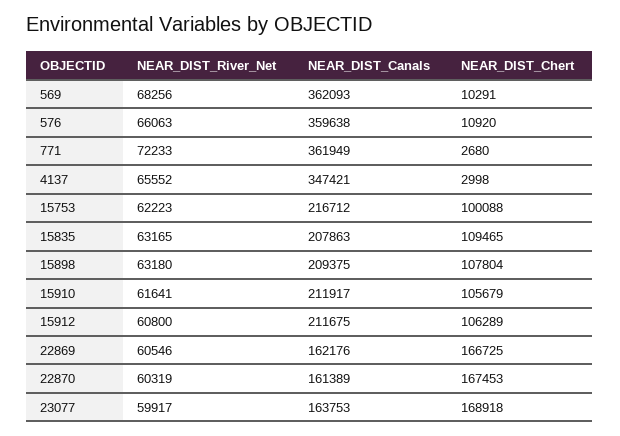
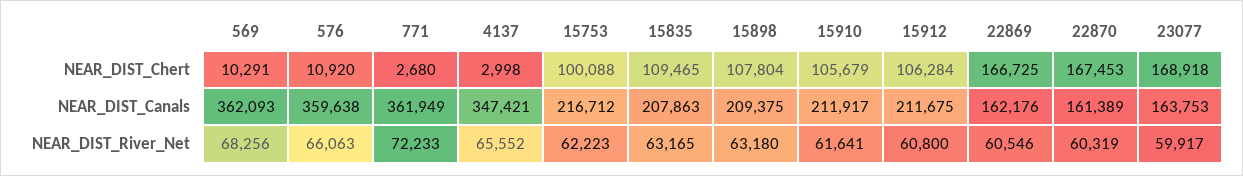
  {
    "NEAR_DIST_River_Net": {
      "569": 68256,
      "576": 66063,
      "771": 72233,
      "4137": 65552,
      "15753": 62223,
      "15835": 63165,
      "15898": 63180,
      "15910": 61641,
      "15912": 60800,
      "22869": 60546,
      "22870": 60319,
      "23077": 59917
    },
    "NEAR_DIST_Canals": {
      "569": 362093,
      "576": 359638,
      "771": 361949,
      "4137": 347421,
      "15753": 216712,
      "15835": 207863,
      "15898": 209375,
      "15910": 211917,
      "15912": 211675,
      "22869": 162176,
      "22870": 161389,
      "23077": 163753
    },
    "NEAR_DIST_Chert": {
      "569": 10291,
      "576": 10920,
      "771": 2680,
      "4137": 2998,
      "15753": 100088,
      "15835": 109465,
      "15898": 107804,
      "15910": 105679,
-     "15912": 106289,
+     "15912": 106284,
      "22869": 166725,
      "22870": 167453,
      "23077": 168918
    }
  }

